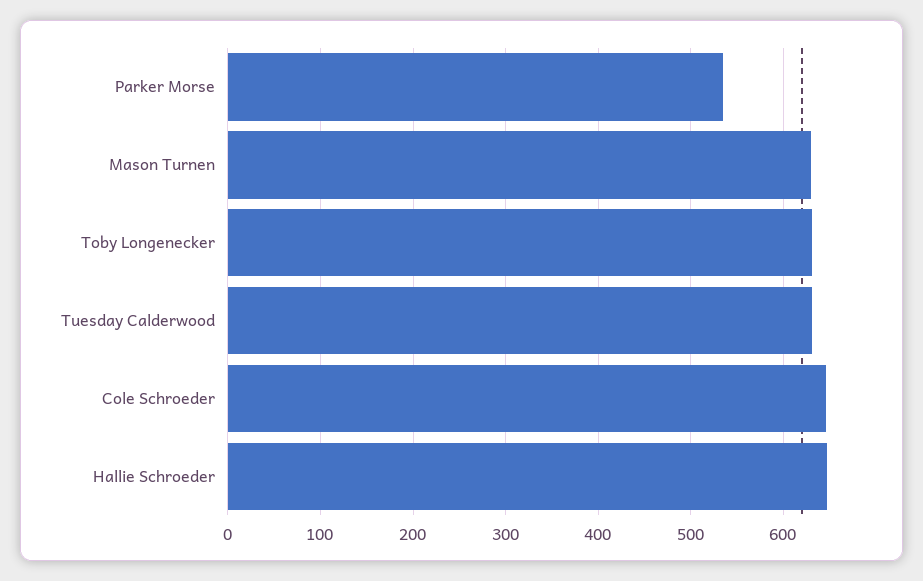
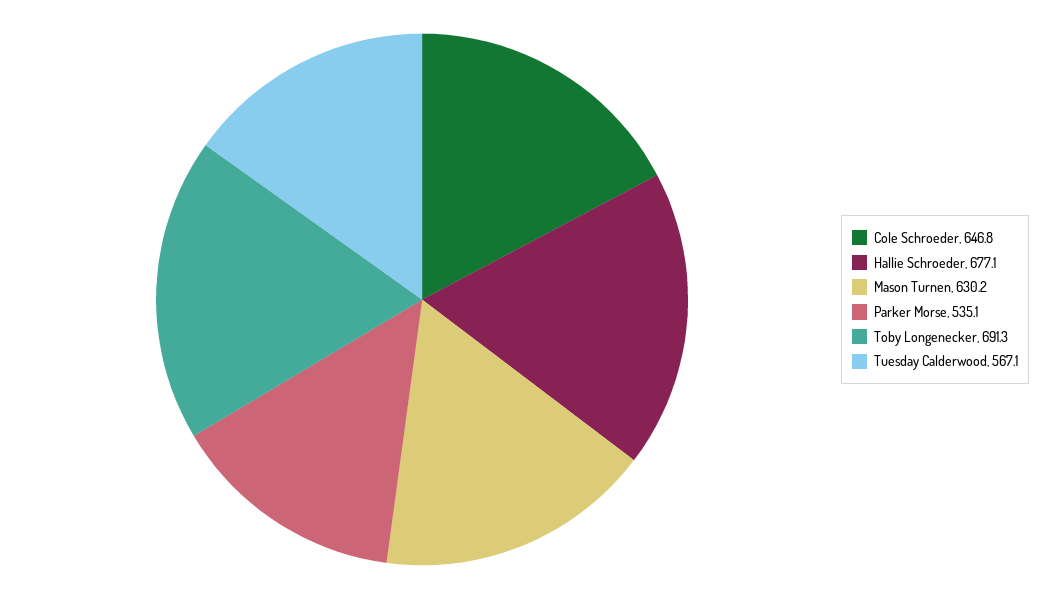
  {
    "Parker Morse": 535.1,
    "Mason Turnen": 630.2,
-   "Toby Longenecker": 630,
+   "Toby Longenecker": 691.3,
-   "Tuesday Calderwood": 630,
+   "Tuesday Calderwood": 567.1,
    "Cole Schroeder": 646.8,
-   "Hallie Schroeder": 650
+   "Hallie Schroeder": 677.1
  }

